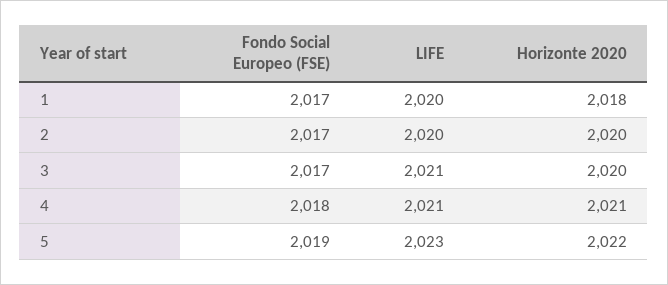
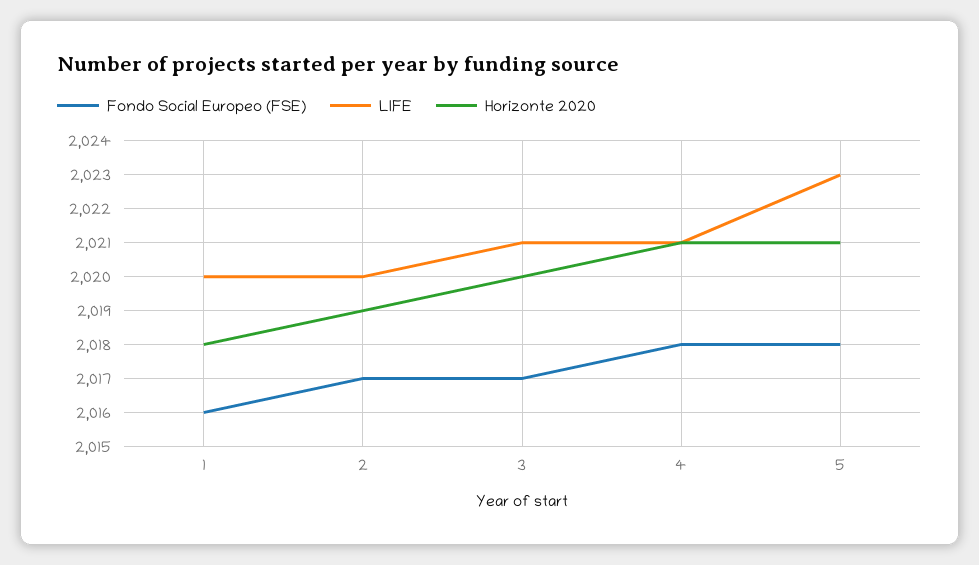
  {
    "Fondo Social Europeo (FSE)": {
-     "1": 2017,
+     "1": 2016,
      "2": 2017,
      "3": 2017,
      "4": 2018,
-     "5": 2019
+     "5": 2018
    },
    "LIFE": {
      "1": 2020,
      "2": 2020,
      "3": 2021,
      "4": 2021,
      "5": 2023
    },
    "Horizonte 2020": {
      "1": 2018,
-     "2": 2020,
+     "2": 2019,
      "3": 2020,
      "4": 2021,
-     "5": 2022
+     "5": 2021
    }
  }

